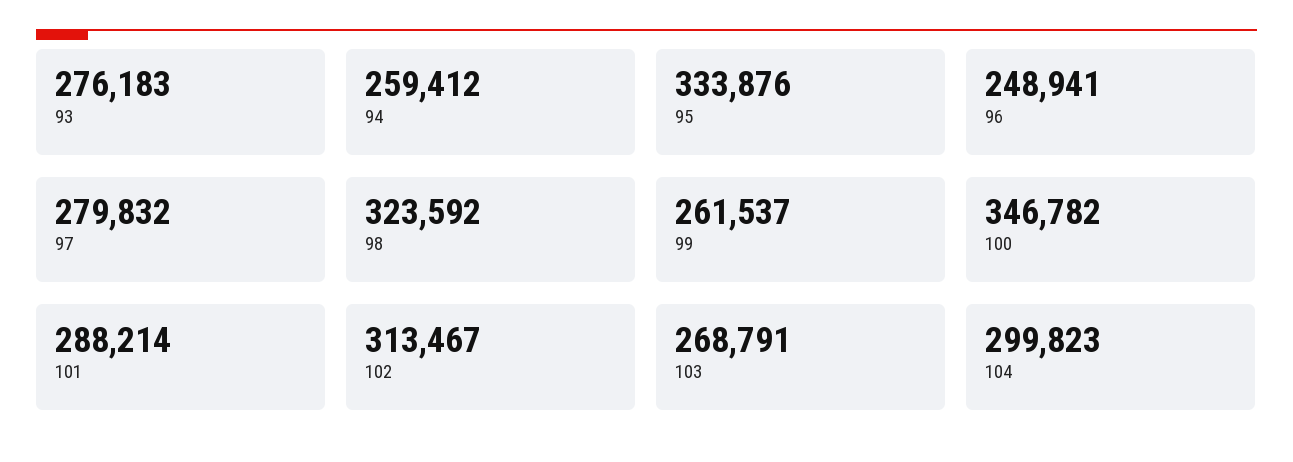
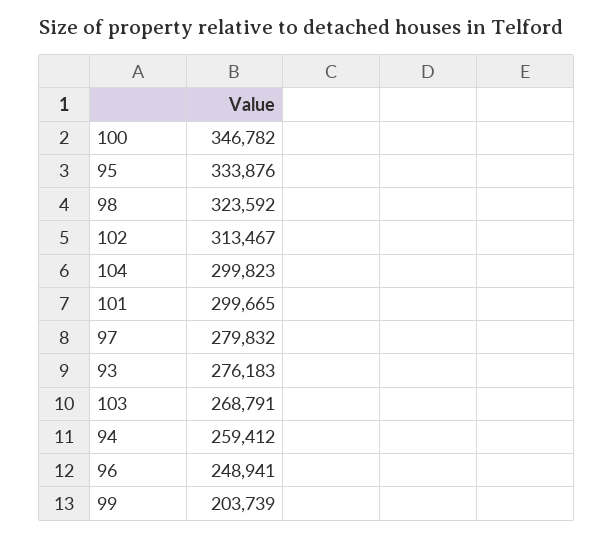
  {
    "93": 276183,
    "94": 259412,
    "95": 333876,
    "96": 248941,
    "97": 279832,
    "98": 323592,
-   "99": 261537,
+   "99": 203739,
    "100": 346782,
-   "101": 288214,
+   "101": 299665,
    "102": 313467,
    "103": 268791,
    "104": 299823
  }

